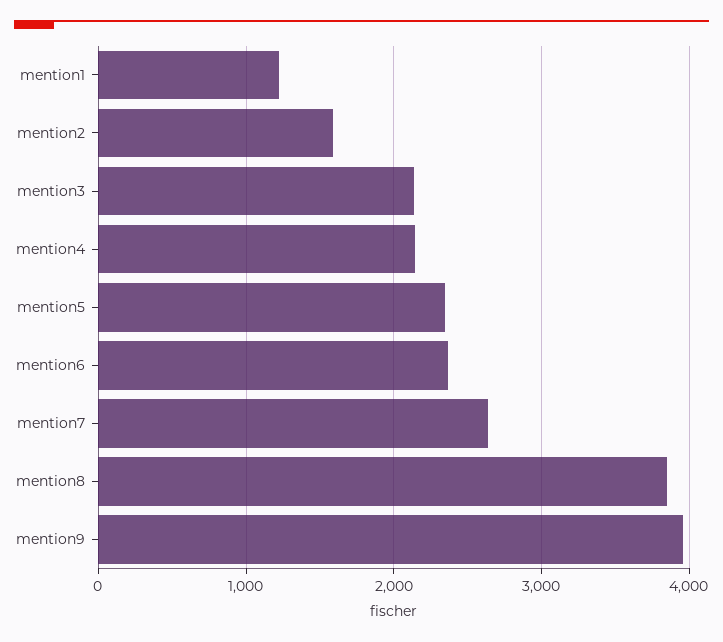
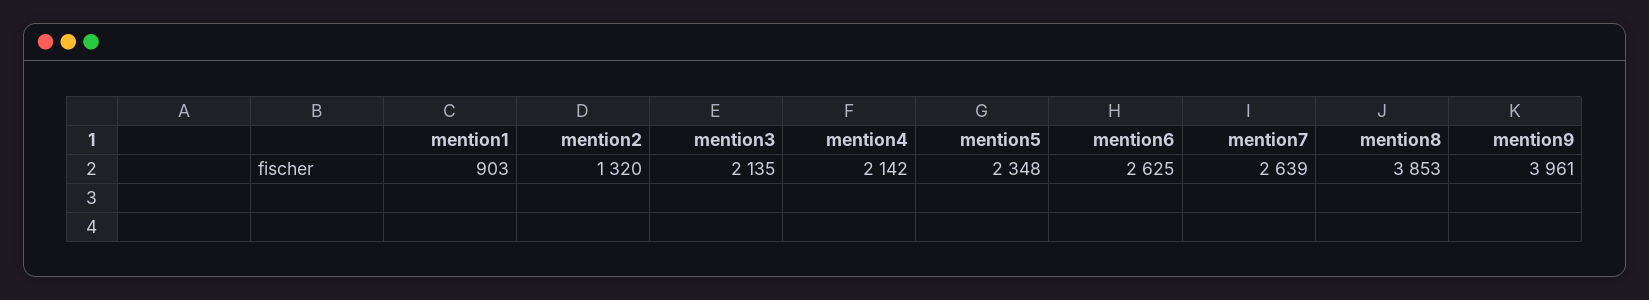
  {
-   "mention1": 1200,
+   "mention1": 903,
-   "mention2": 1600,
+   "mention2": 1320,
    "mention3": 2135,
    "mention4": 2142,
    "mention5": 2348,
-   "mention6": 2400,
+   "mention6": 2625,
    "mention7": 2639,
    "mention8": 3853,
    "mention9": 3961
  }

